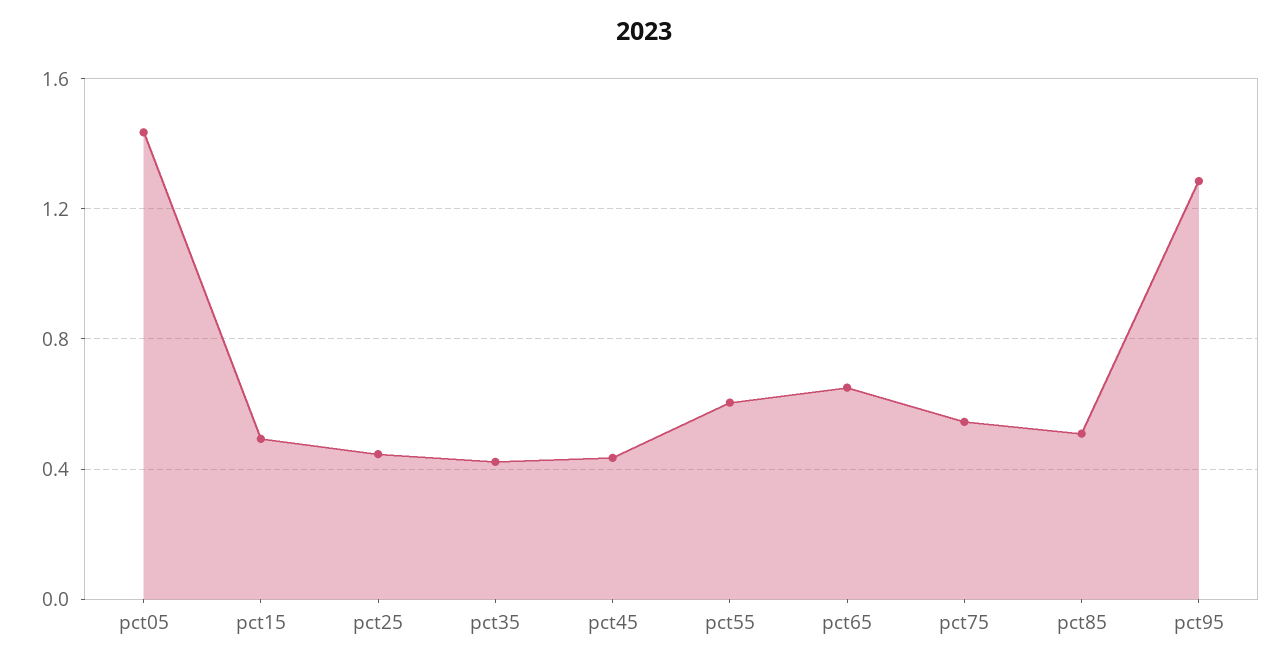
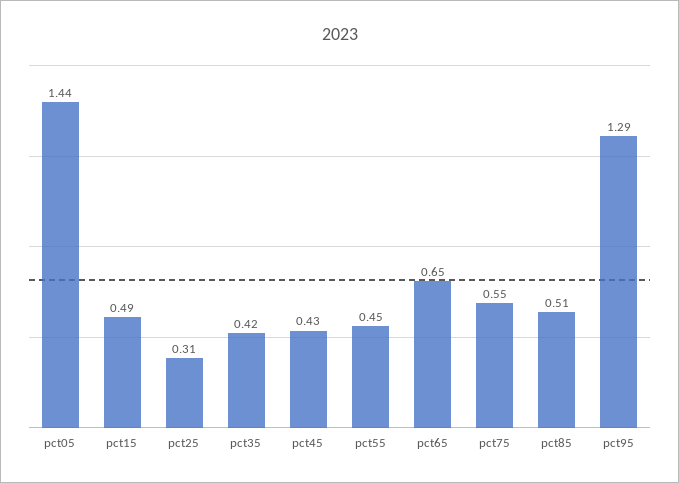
  {
    "pct05": 1.44,
    "pct15": 0.49,
-   "pct25": 0.45,
+   "pct25": 0.31,
    "pct35": 0.42,
    "pct45": 0.43,
-   "pct55": 0.6,
+   "pct55": 0.45,
    "pct65": 0.65,
    "pct75": 0.55,
    "pct85": 0.51,
    "pct95": 1.29
  }

